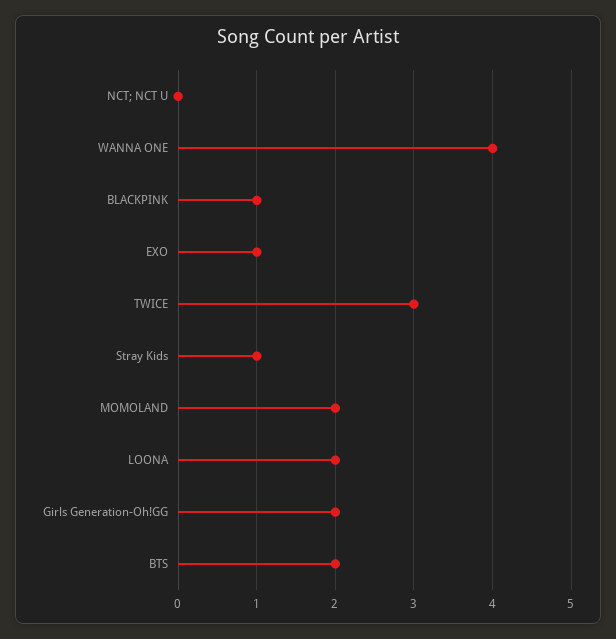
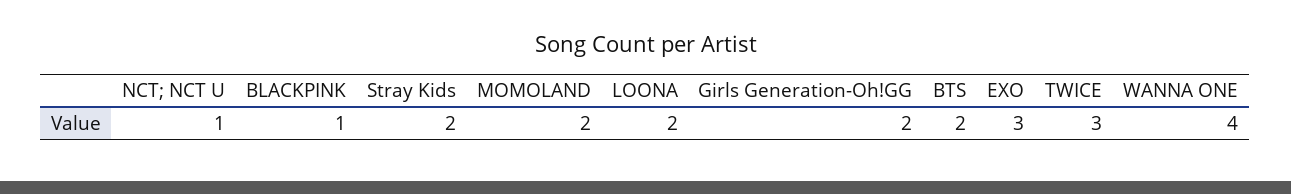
  {
-   "NCT; NCT U": 0,
+   "NCT; NCT U": 1,
    "WANNA ONE": 4,
    "BLACKPINK": 1,
-   "EXO": 1,
+   "EXO": 3,
    "TWICE": 3,
-   "Stray Kids": 1,
+   "Stray Kids": 2,
    "MOMOLAND": 2,
    "LOONA": 2,
    "Girls Generation-Oh!GG": 2,
    "BTS": 2
  }

